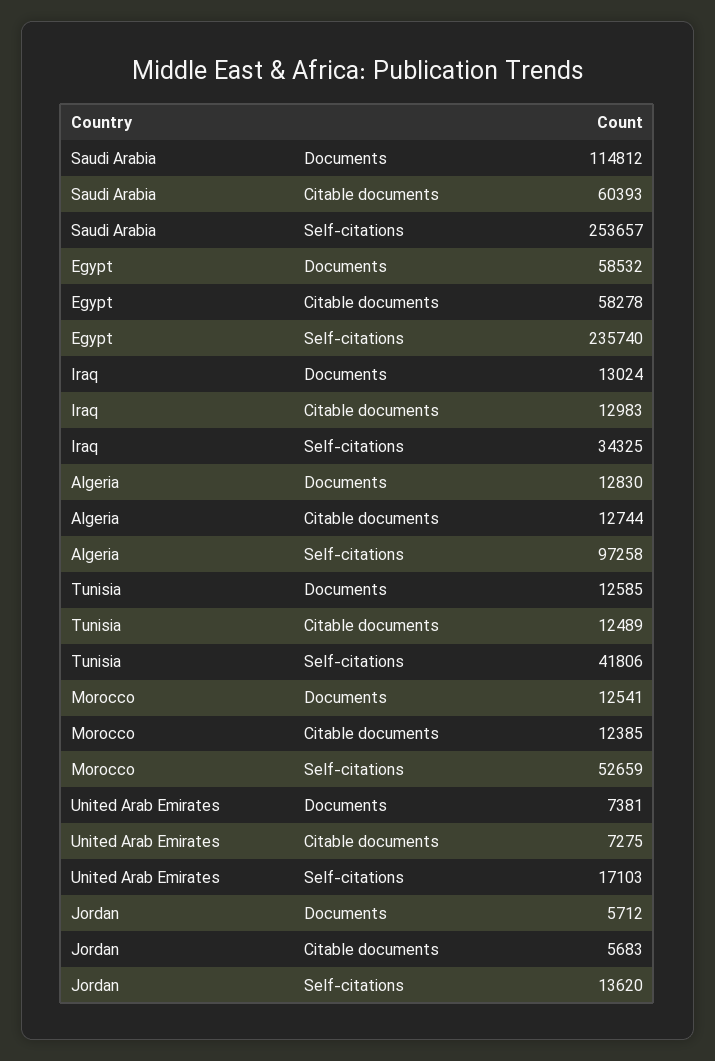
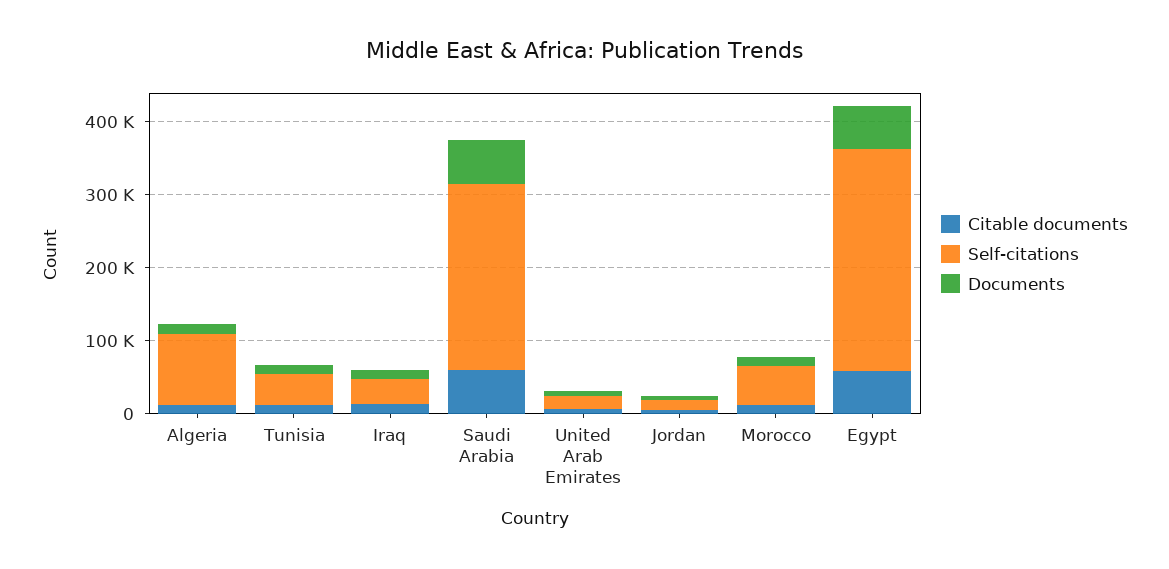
  {
    "Documents": {
-     "Saudi Arabia": 114812,
+     "Saudi Arabia": 60000,
      "Egypt": 58532,
      "Iraq": 13024,
      "Algeria": 12830,
      "Tunisia": 12585,
      "Morocco": 12541,
      "United Arab Emirates": 7381,
      "Jordan": 5712
    },
    "Citable documents": {
      "Saudi Arabia": 60393,
      "Egypt": 58278,
      "Iraq": 12983,
      "Algeria": 12744,
      "Tunisia": 12489,
      "Morocco": 12385,
      "United Arab Emirates": 7275,
      "Jordan": 5683
    },
    "Self-citations": {
      "Saudi Arabia": 253657,
-     "Egypt": 235740,
+     "Egypt": 300000,
      "Iraq": 34325,
      "Algeria": 97258,
      "Tunisia": 41806,
      "Morocco": 52659,
      "United Arab Emirates": 17103,
      "Jordan": 13620
    }
  }

